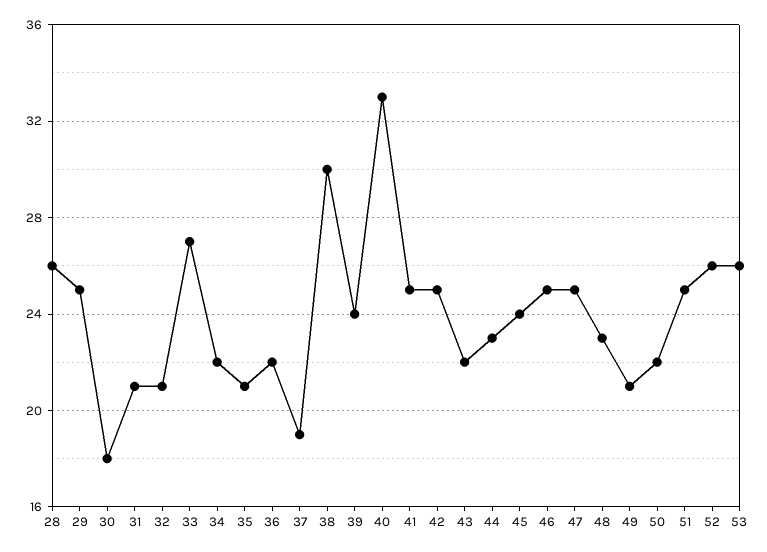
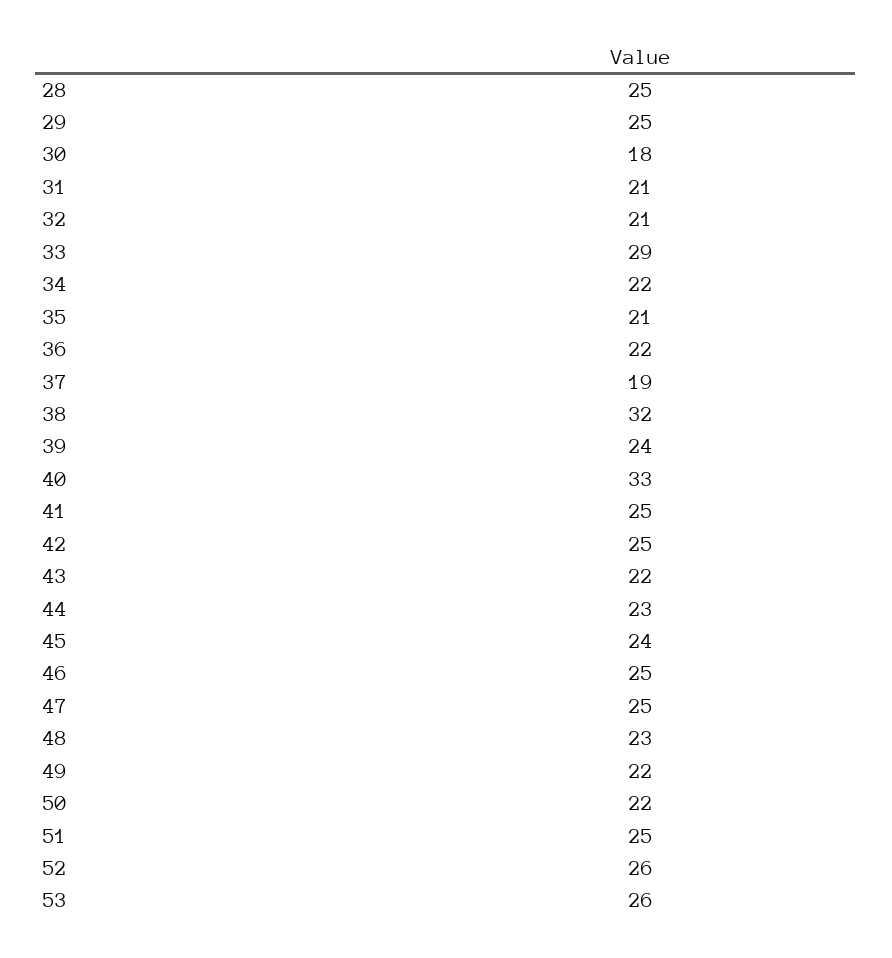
  {
-   "28": 26,
+   "28": 25,
    "29": 25,
    "30": 18,
    "31": 21,
    "32": 21,
-   "33": 27,
+   "33": 29,
    "34": 22,
    "35": 21,
    "36": 22,
    "37": 19,
-   "38": 30,
+   "38": 32,
    "39": 24,
    "40": 33,
    "41": 25,
    "42": 25,
    "43": 22,
    "44": 23,
    "45": 24,
    "46": 25,
    "47": 25,
    "48": 23,
-   "49": 21,
+   "49": 22,
    "50": 22,
    "51": 25,
    "52": 26,
    "53": 26
  }

